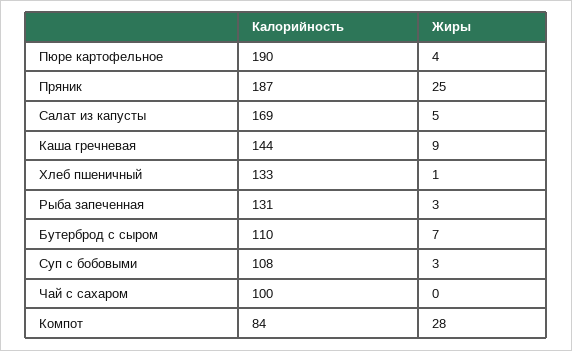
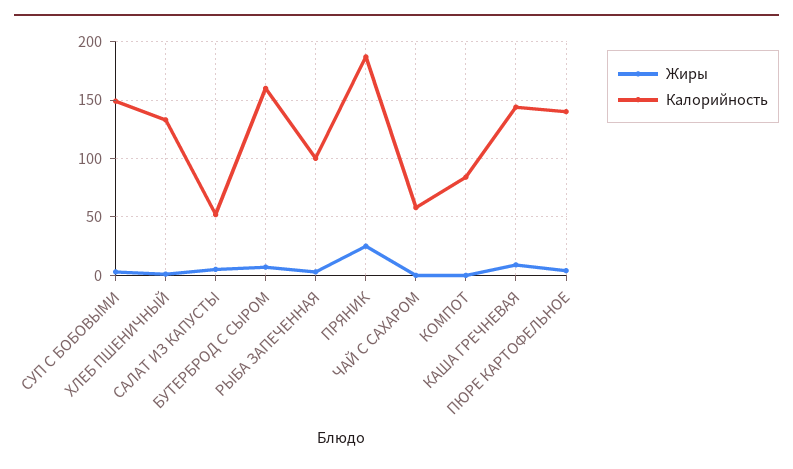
  {
    "Калорийность": {
-     "Пюре картофельное": 190,
+     "Пюре картофельное": 140,
      "Пряник": 187,
-     "Салат из капусты": 169,
+     "Салат из капусты": 50,
      "Каша гречневая": 144,
      "Хлеб пшеничный": 133,
-     "Рыба запеченная": 131,
+     "Рыба запеченная": 100,
-     "Бутерброд с сыром": 110,
+     "Бутерброд с сыром": 160,
-     "Суп с бобовыми": 108,
+     "Суп с бобовыми": 150,
-     "Чай с сахаром": 100,
+     "Чай с сахаром": 60,
      "Компот": 84
    },
    "Жиры": {
      "Пюре картофельное": 4,
      "Пряник": 25,
      "Салат из капусты": 5,
      "Каша гречневая": 9,
      "Хлеб пшеничный": 1,
      "Рыба запеченная": 3,
      "Бутерброд с сыром": 7,
      "Суп с бобовыми": 3,
      "Чай с сахаром": 0,
-     "Компот": 28
+     "Компот": 0
    }
  }

